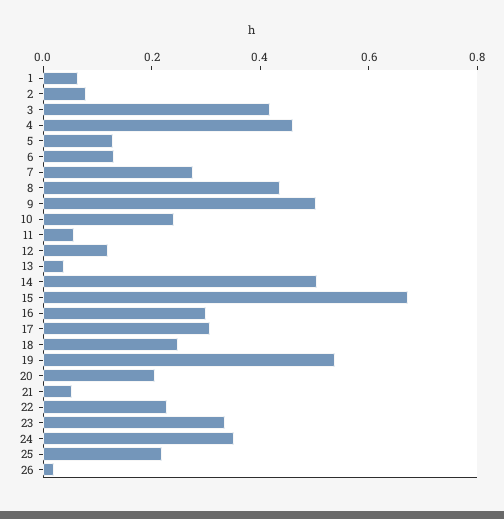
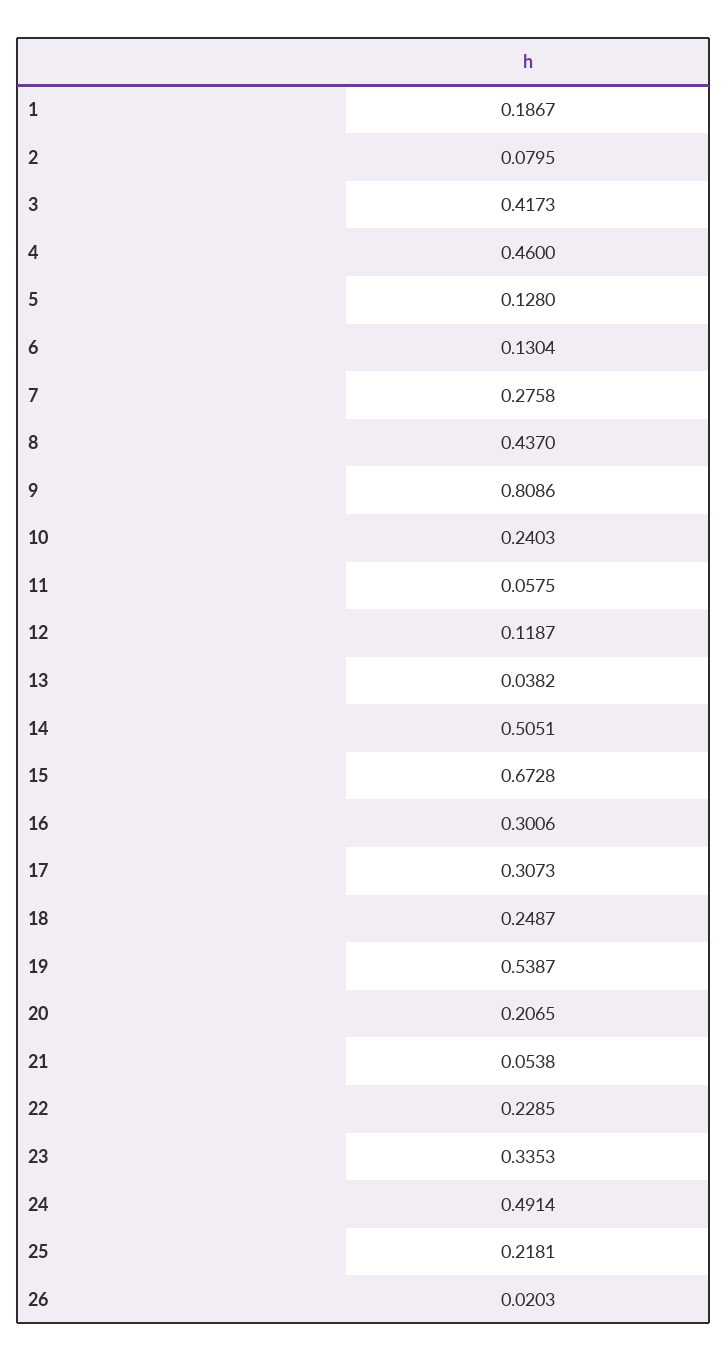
  {
-   "1": 0.05,
+   "1": 0.1867,
    "2": 0.0795,
    "3": 0.4173,
    "4": 0.46,
    "5": 0.128,
    "6": 0.1304,
    "7": 0.2758,
    "8": 0.437,
-   "9": 0.5,
+   "9": 0.8086,
    "10": 0.2403,
    "11": 0.0575,
    "12": 0.1187,
    "13": 0.0382,
    "14": 0.5051,
    "15": 0.6728,
    "16": 0.3006,
    "17": 0.3073,
    "18": 0.2487,
    "19": 0.5387,
    "20": 0.2065,
    "21": 0.0538,
    "22": 0.2285,
    "23": 0.3353,
-   "24": 0.35,
+   "24": 0.4914,
    "25": 0.2181,
    "26": 0.0203
  }

